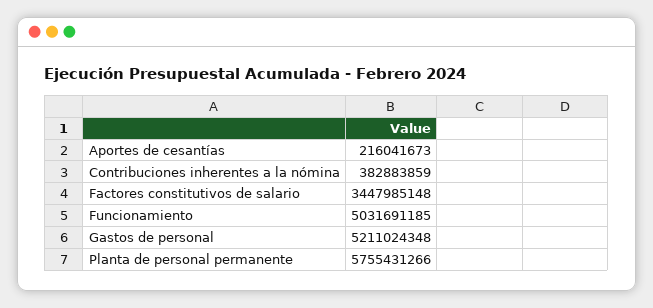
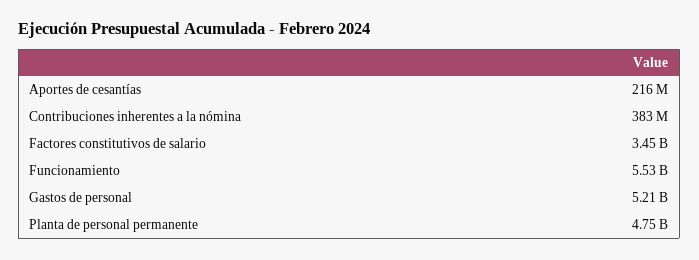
  {
    "Aportes de cesantías": 216041673,
    "Contribuciones inherentes a la nómina": 382883859,
    "Factores constitutivos de salario": 3447985148,
-   "Funcionamiento": 5031691185,
+   "Funcionamiento": 5530000000,
    "Gastos de personal": 5211024348,
-   "Planta de personal permanente": 5755431266
+   "Planta de personal permanente": 4750000000
  }

